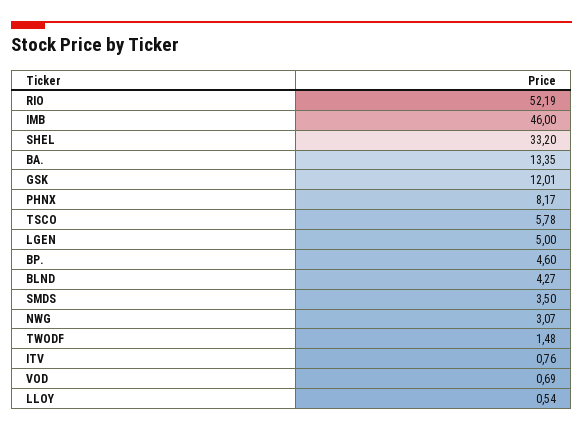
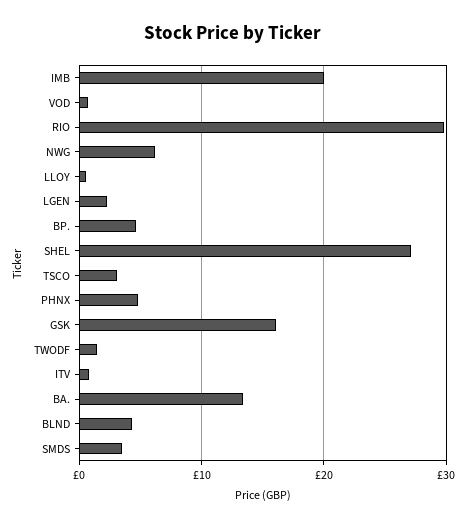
  {
-   "RIO": 52.19,
+   "RIO": 30,
-   "IMB": 46,
+   "IMB": 20,
-   "SHEL": 33.2,
+   "SHEL": 27,
    "BA.": 13.35,
-   "GSK": 12.01,
+   "GSK": 16,
-   "PHNX": 8.17,
+   "PHNX": 5,
-   "TSCO": 5.78,
+   "TSCO": 3,
-   "LGEN": 5,
+   "LGEN": 2,
    "BP.": 4.6,
    "BLND": 4.27,
    "SMDS": 3.5,
-   "NWG": 3.07,
+   "NWG": 6,
    "TWODF": 1.48,
    "ITV": 0.76,
    "VOD": 0.69,
    "LLOY": 0.54
  }

